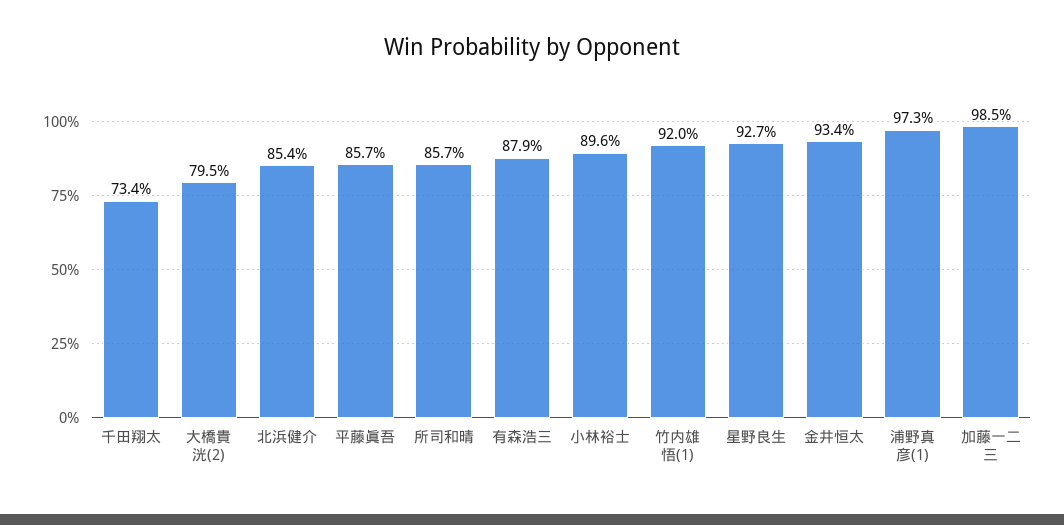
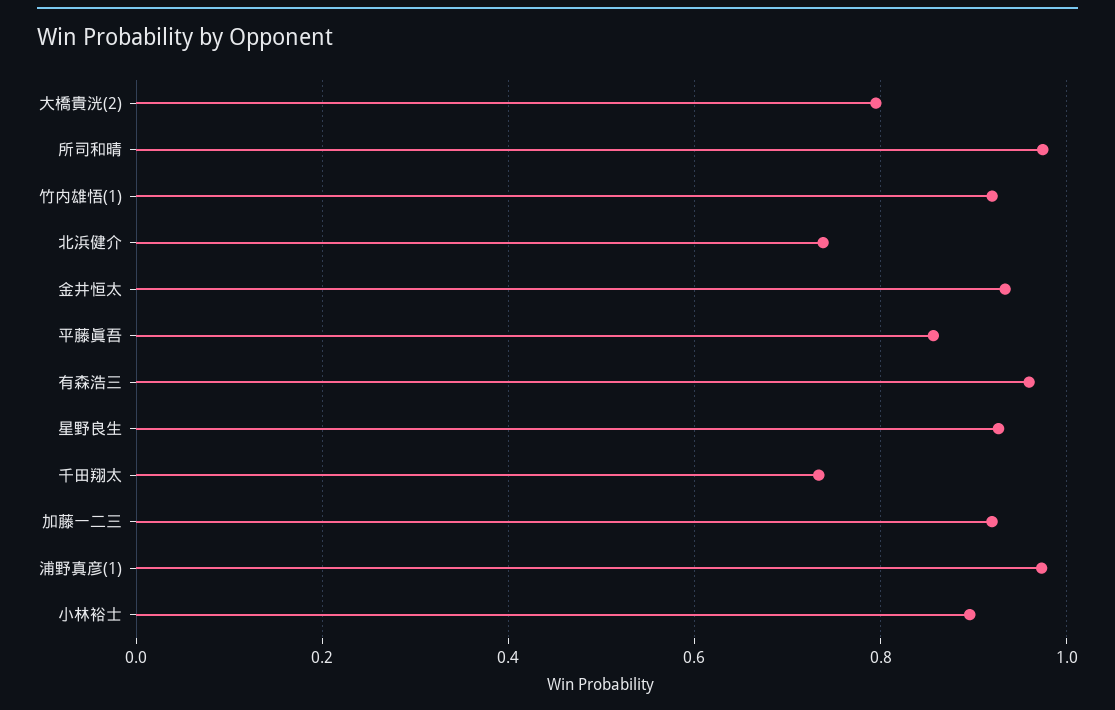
  {
    "千田翔太": 0.734,
    "大橋貴洸(2)": 0.795,
-   "北浜健介": 0.854,
+   "北浜健介": 0.74,
    "平藤眞吾": 0.857,
-   "所司和晴": 0.857,
+   "所司和晴": 0.98,
-   "有森浩三": 0.879,
+   "有森浩三": 0.96,
    "小林裕士": 0.896,
    "竹内雄悟(1)": 0.92,
    "星野良生": 0.927,
    "金井恒太": 0.934,
    "浦野真彦(1)": 0.973,
-   "加藤一二三": 0.985
+   "加藤一二三": 0.92
  }

